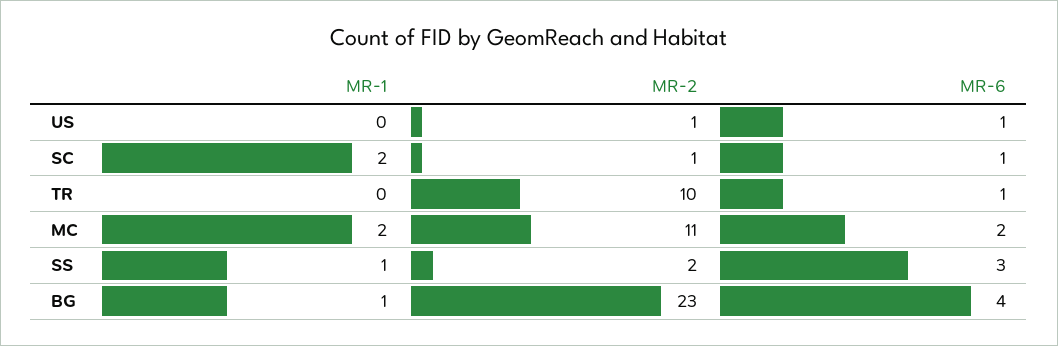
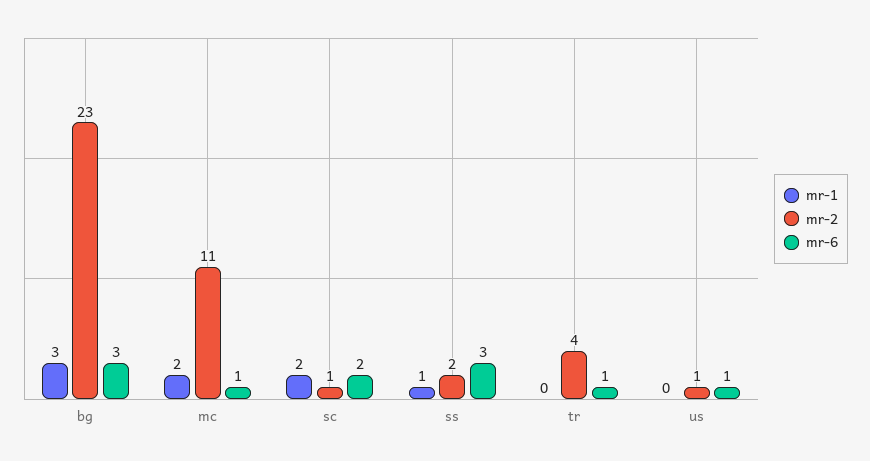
  {
    "MR-1": {
      "US": 0,
      "SC": 2,
      "TR": 0,
      "MC": 2,
      "SS": 1,
-     "BG": 1
+     "BG": 3
    },
    "MR-2": {
      "US": 1,
      "SC": 1,
-     "TR": 10,
+     "TR": 4,
      "MC": 11,
      "SS": 2,
      "BG": 23
    },
    "MR-6": {
      "US": 1,
-     "SC": 1,
+     "SC": 2,
      "TR": 1,
-     "MC": 2,
+     "MC": 1,
      "SS": 3,
-     "BG": 4
+     "BG": 3
    }
  }

